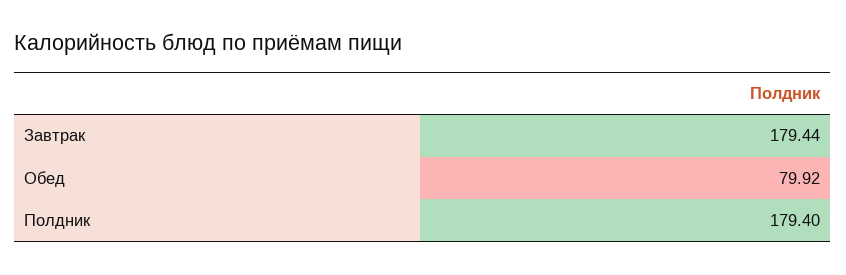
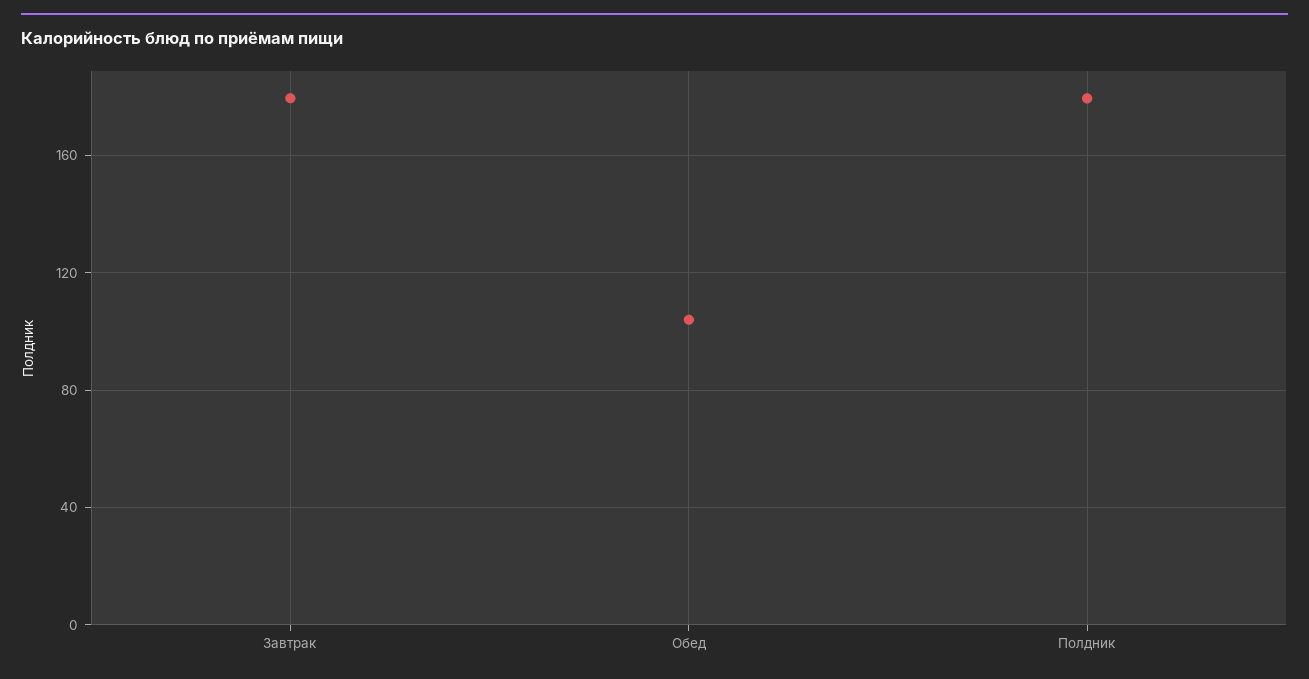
  {
    "Завтрак": 179.44,
-   "Обед": 79.92,
+   "Обед": 105,
    "Полдник": 179.4
  }

